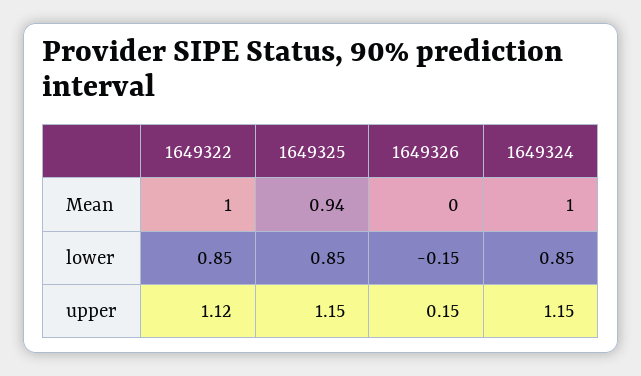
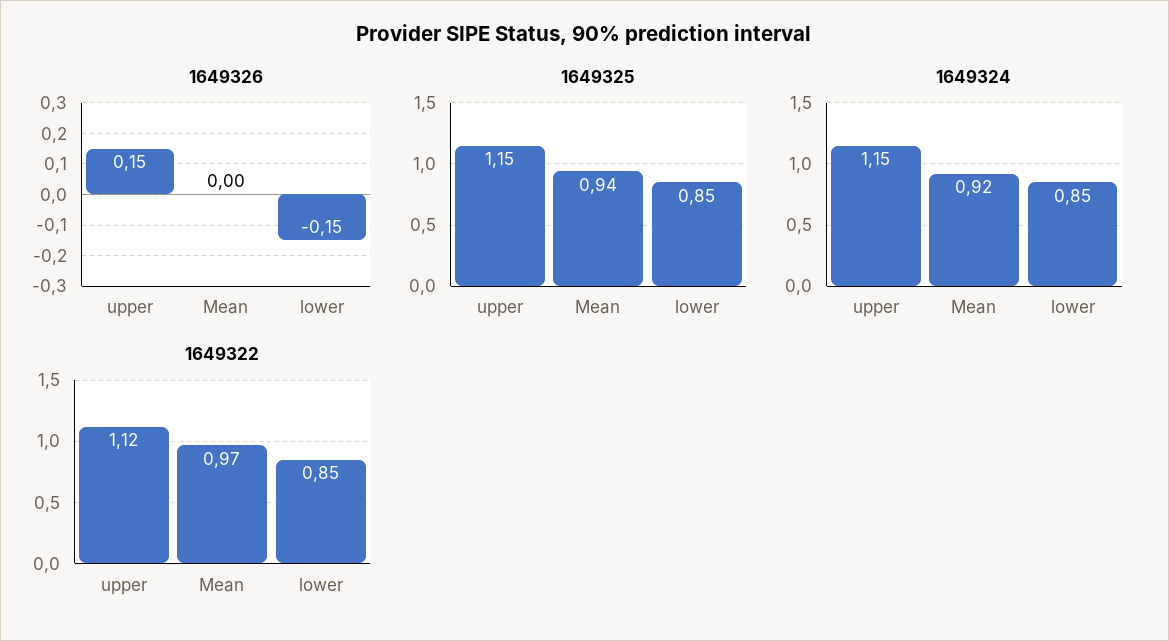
  {
    "1649322": {
-     "Mean": 1,
+     "Mean": 0.97,
      "lower": 0.85,
      "upper": 1.12
    },
    "1649325": {
      "Mean": 0.94,
      "lower": 0.85,
      "upper": 1.15
    },
    "1649326": {
      "Mean": 0,
      "lower": -0.15,
      "upper": 0.15
    },
    "1649324": {
-     "Mean": 1,
+     "Mean": 0.92,
      "lower": 0.85,
      "upper": 1.15
    }
  }

